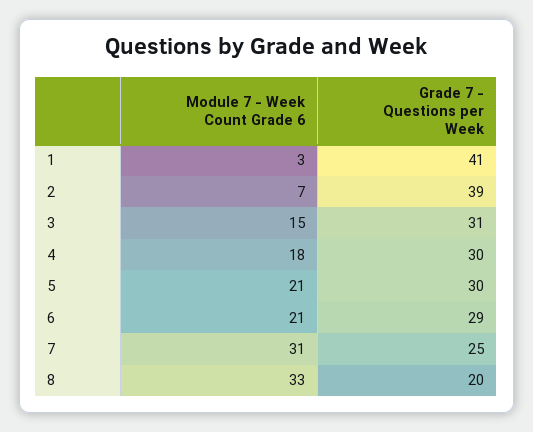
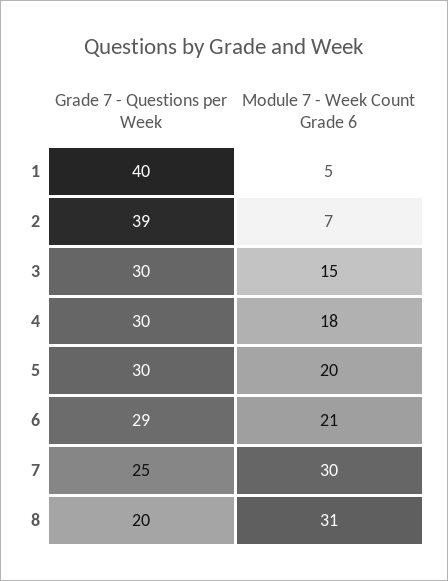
  {
    "Module 7 - Week Count Grade 6": {
-     "1": 3,
+     "1": 5,
      "2": 7,
      "3": 15,
      "4": 18,
-     "5": 21,
+     "5": 20,
      "6": 21,
-     "7": 31,
+     "7": 30,
-     "8": 33
+     "8": 31
    },
    "Grade 7 - Questions per Week": {
-     "1": 41,
+     "1": 40,
      "2": 39,
-     "3": 31,
+     "3": 30,
      "4": 30,
      "5": 30,
      "6": 29,
      "7": 25,
      "8": 20
    }
  }

